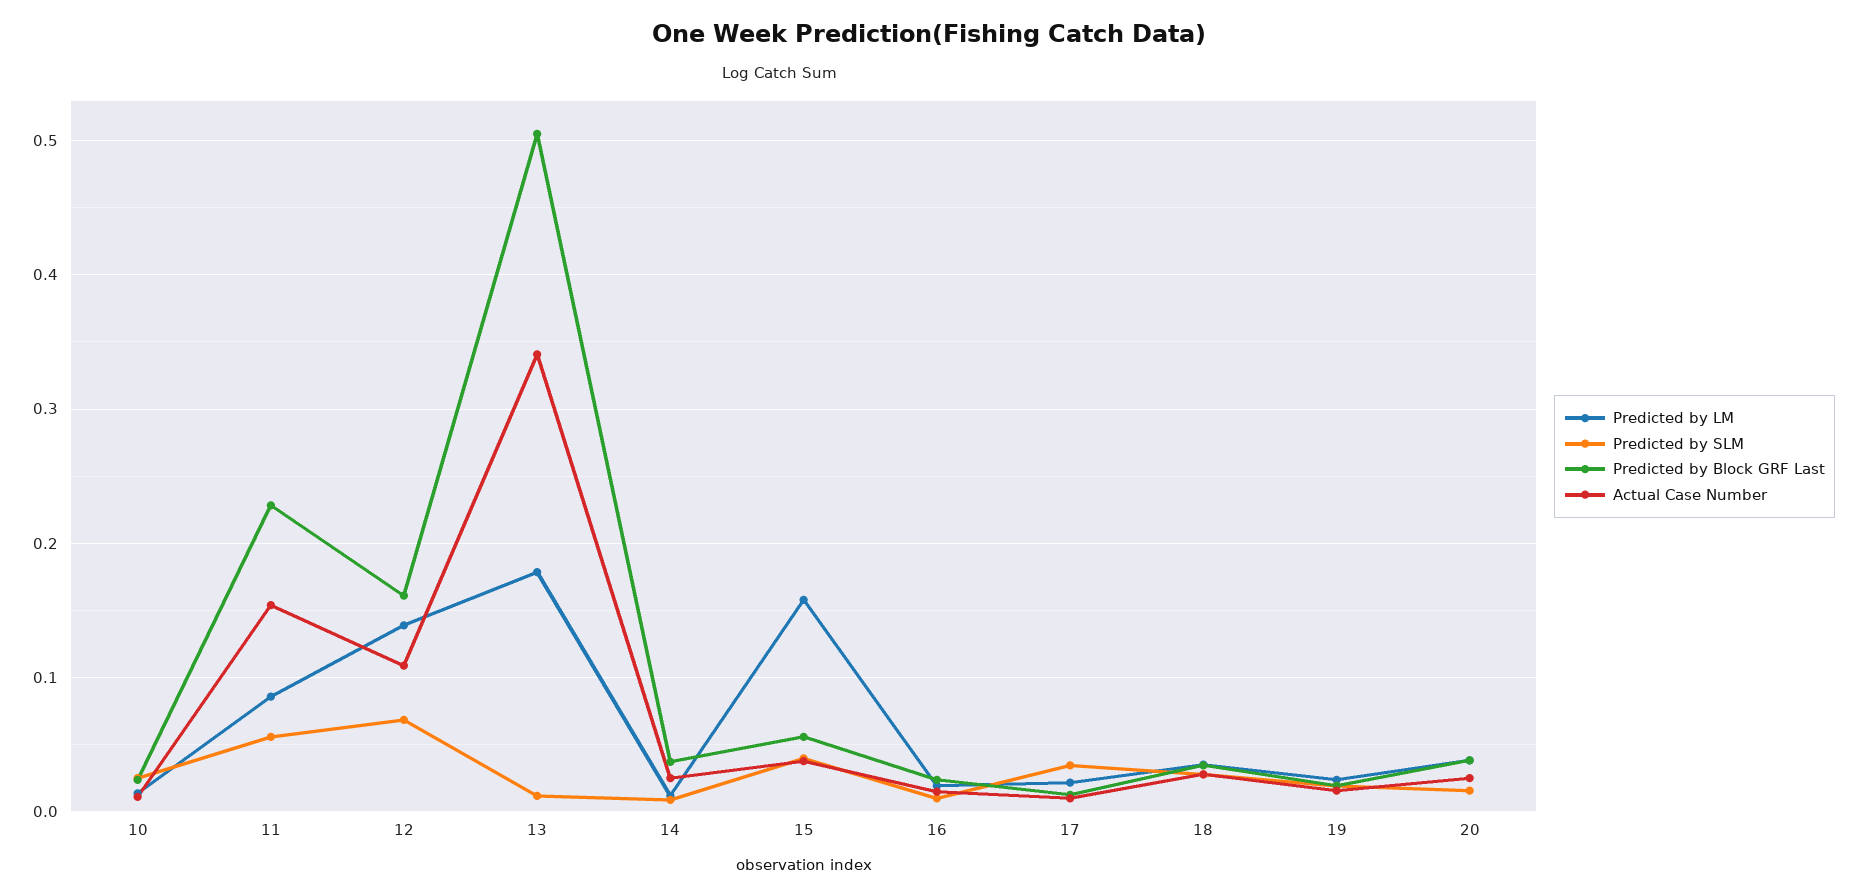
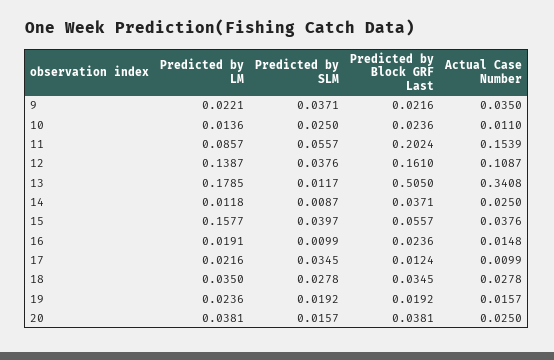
  {
    "Predicted by LM": {
      "10": 0.0136,
      "11": 0.0857,
      "12": 0.1387,
      "13": 0.1785,
      "14": 0.0118,
      "15": 0.1577,
      "16": 0.0191,
      "17": 0.0216,
      "18": 0.035,
      "19": 0.0236,
-     "20": 0.0381
+     "20": 0.0381,
+     "9": 0.0221
    },
    "Predicted by SLM": {
      "10": 0.025,
      "11": 0.0557,
-     "12": 0.07,
+     "12": 0.0376,
      "13": 0.0117,
      "14": 0.0087,
      "15": 0.0397,
      "16": 0.0099,
      "17": 0.0345,
      "18": 0.0278,
      "19": 0.0192,
-     "20": 0.0157
+     "20": 0.0157,
+     "9": 0.0371
    },
    "Predicted by Block GRF Last": {
      "10": 0.0236,
-     "11": 0.23,
+     "11": 0.2024,
      "12": 0.161,
      "13": 0.505,
      "14": 0.0371,
      "15": 0.0557,
      "16": 0.0236,
      "17": 0.0124,
      "18": 0.0345,
      "19": 0.0192,
-     "20": 0.0381
+     "20": 0.0381,
+     "9": 0.0216
    },
    "Actual Case Number": {
      "10": 0.011,
      "11": 0.1539,
      "12": 0.1087,
      "13": 0.3408,
      "14": 0.025,
      "15": 0.0376,
      "16": 0.0148,
      "17": 0.0099,
      "18": 0.0278,
      "19": 0.0157,
-     "20": 0.025
+     "20": 0.025,
+     "9": 0.035
    }
  }

